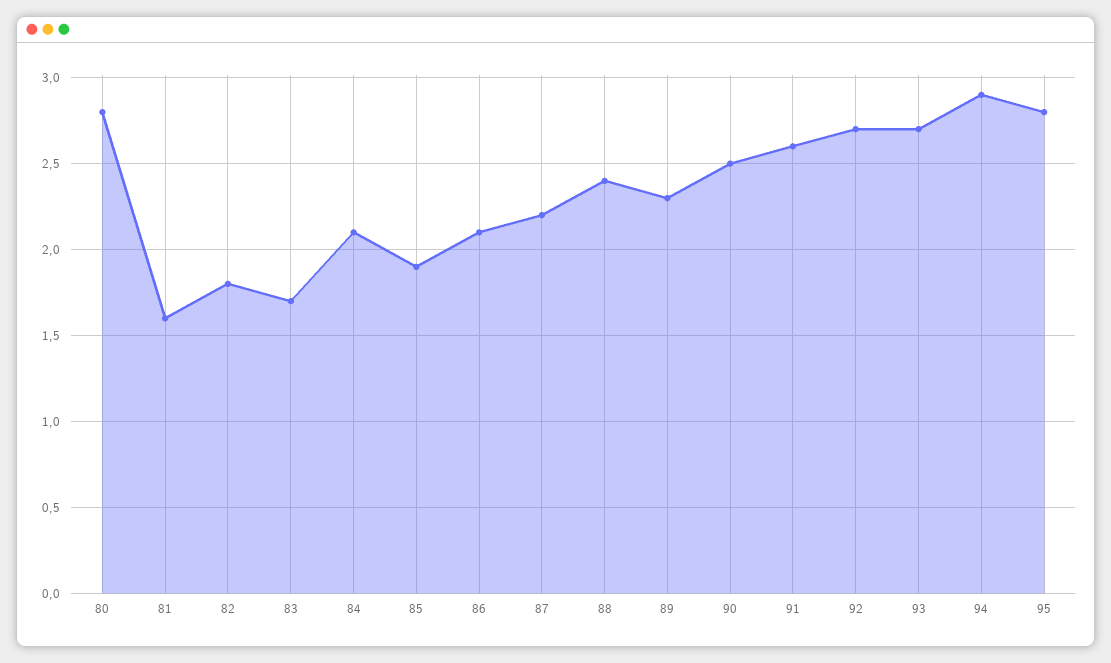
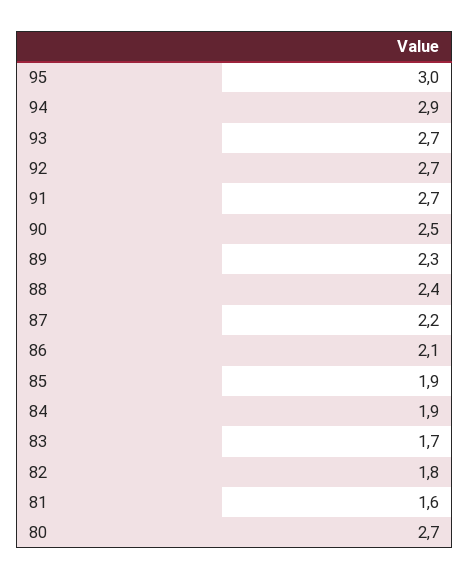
  {
-   "80": 2.8,
+   "80": 2.7,
    "81": 1.6,
    "82": 1.8,
    "83": 1.7,
-   "84": 2.1,
+   "84": 1.9,
    "85": 1.9,
    "86": 2.1,
    "87": 2.2,
    "88": 2.4,
    "89": 2.3,
    "90": 2.5,
-   "91": 2.6,
+   "91": 2.7,
    "92": 2.7,
    "93": 2.7,
    "94": 2.9,
-   "95": 2.8
+   "95": 3
  }

